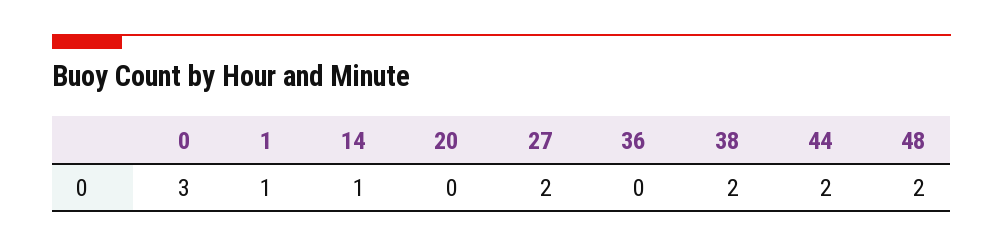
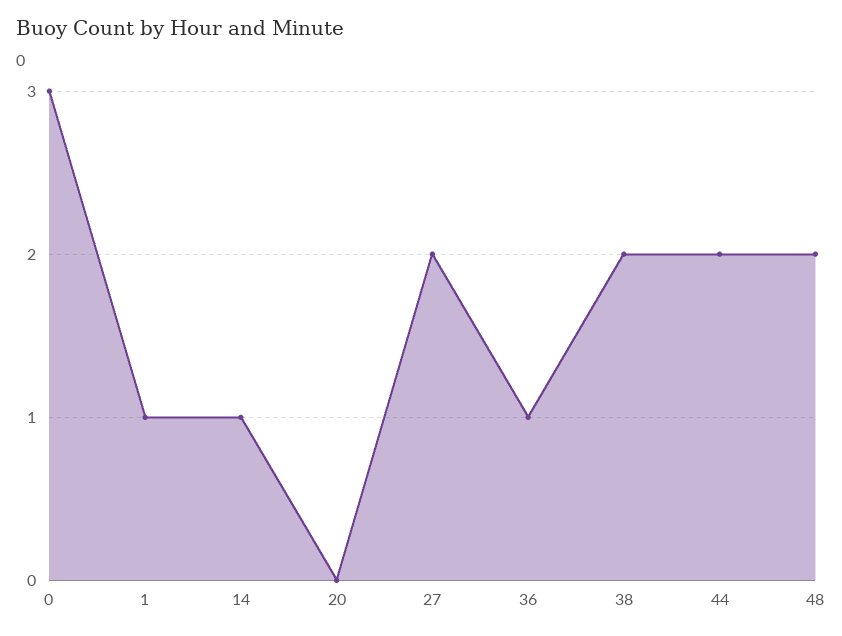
  {
    "0": 3,
    "1": 1,
    "14": 1,
    "20": 0,
    "27": 2,
-   "36": 0,
+   "36": 1,
    "38": 2,
    "44": 2,
    "48": 2
  }

